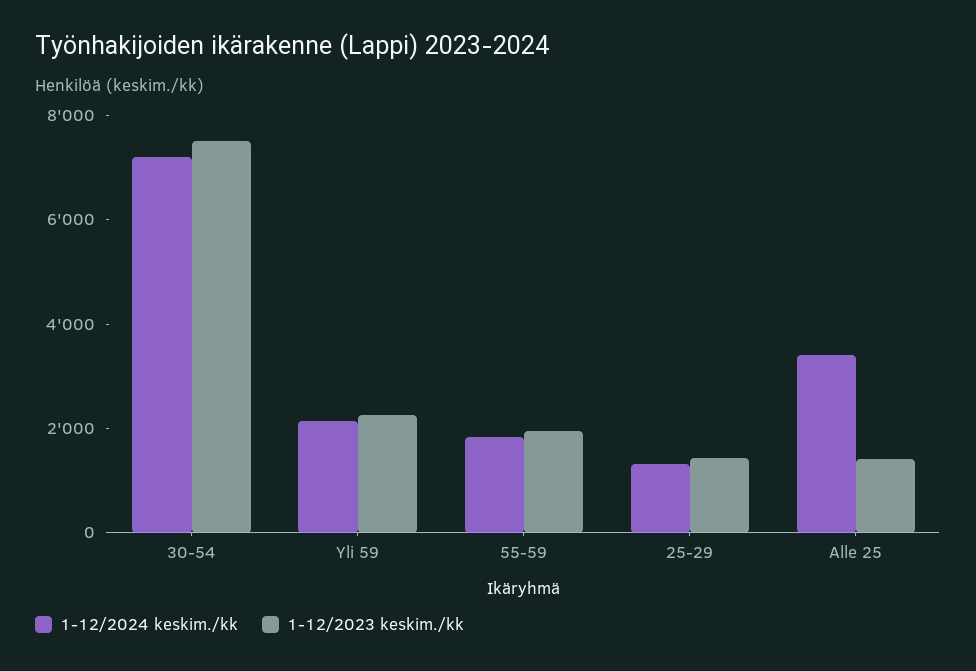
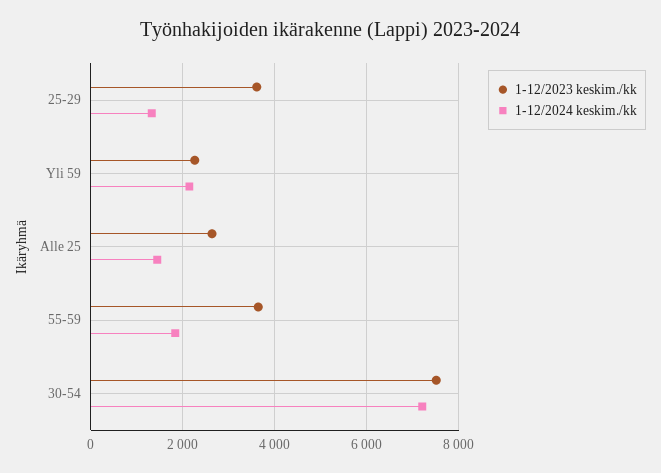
  {
    "1-12/2024 keskim./kk": {
      "30-54": 7200,
      "Yli 59": 2200,
      "55-59": 1800,
      "25-29": 1400,
-     "Alle 25": 3500
+     "Alle 25": 1400
    },
    "1-12/2023 keskim./kk": {
      "30-54": 7600,
      "Yli 59": 2200,
-     "55-59": 2000,
+     "55-59": 3600,
-     "25-29": 1500,
+     "25-29": 3600,
-     "Alle 25": 1500
+     "Alle 25": 2600
    }
  }

